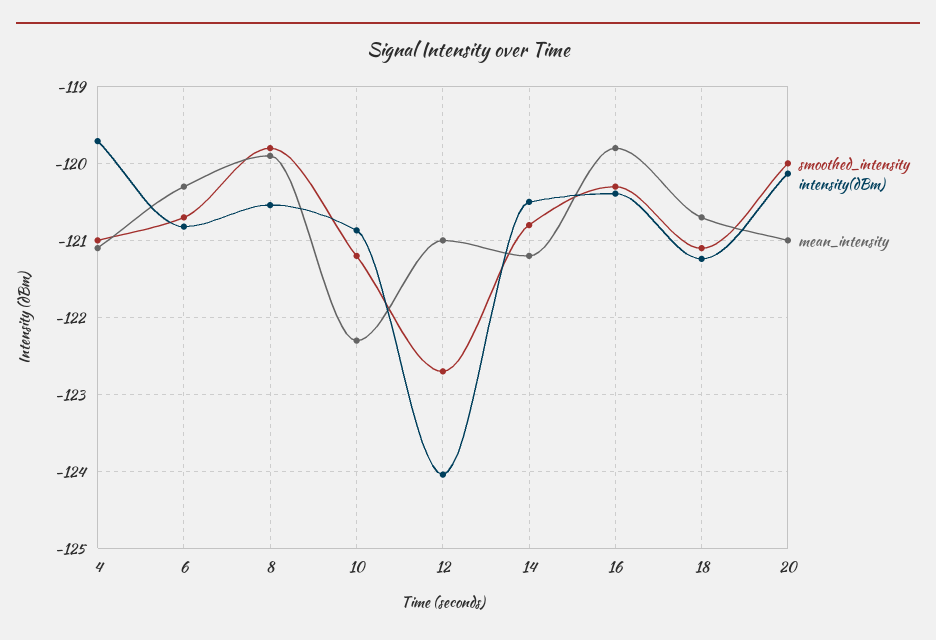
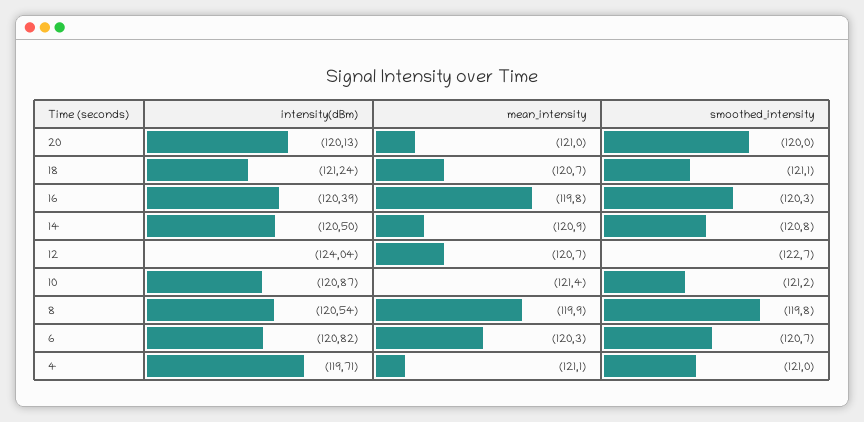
  {
    "smoothed_intensity": {
      "4": -121,
      "6": -120.7,
      "8": -119.8,
      "10": -121.2,
      "12": -122.7,
      "14": -120.8,
      "16": -120.3,
      "18": -121.1,
      "20": -120
    },
    "intensity(dBm)": {
      "4": -119.71,
      "6": -120.82,
      "8": -120.54,
      "10": -120.87,
      "12": -124.04,
      "14": -120.5,
      "16": -120.39,
      "18": -121.24,
      "20": -120.13
    },
    "mean_intensity": {
      "4": -121.1,
      "6": -120.3,
      "8": -119.9,
-     "10": -122.3,
+     "10": -121.4,
-     "12": -121,
+     "12": -120.7,
-     "14": -121.2,
+     "14": -120.9,
      "16": -119.8,
      "18": -120.7,
      "20": -121
    }
  }

